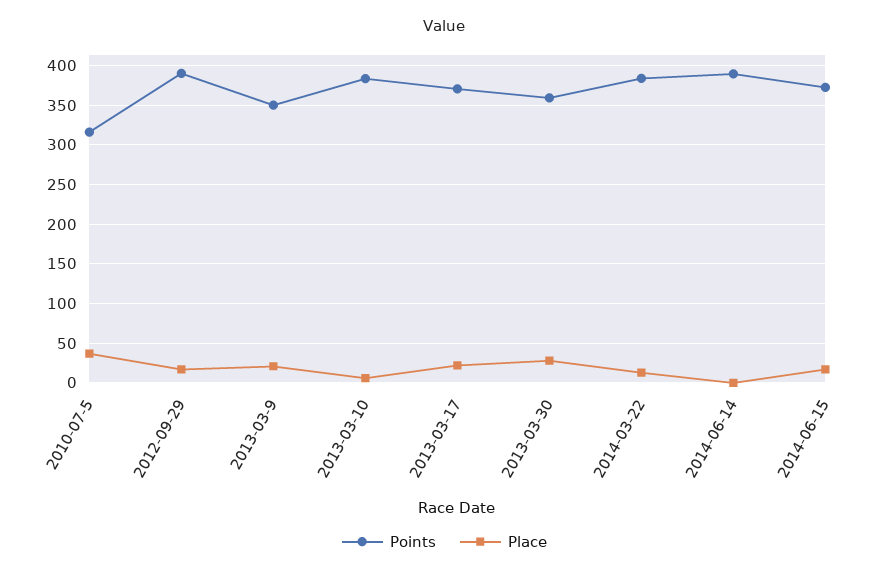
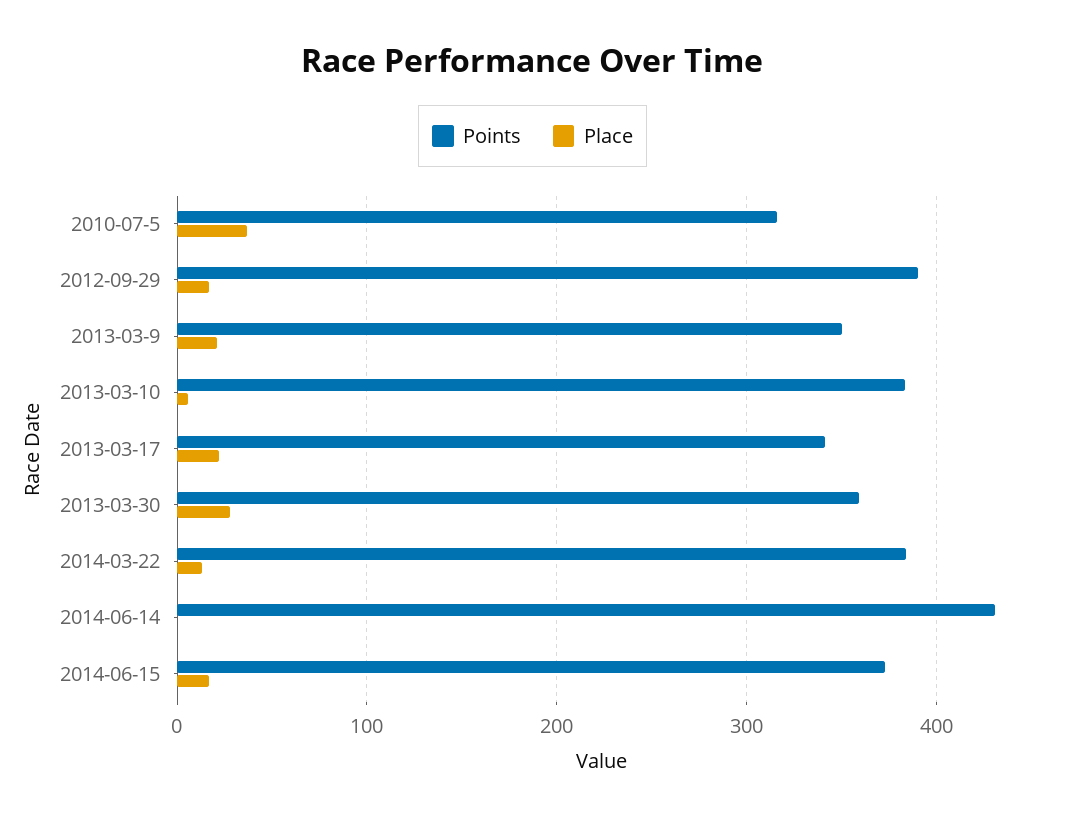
  {
    "Points": {
      "2010-07-5": 320,
      "2012-09-29": 390,
      "2013-03-9": 350,
      "2013-03-10": 380,
-     "2013-03-17": 370,
+     "2013-03-17": 340,
      "2013-03-30": 360,
      "2014-03-22": 380,
-     "2014-06-14": 390,
+     "2014-06-14": 430,
      "2014-06-15": 370
    },
    "Place": {
      "2010-07-5": 40,
      "2012-09-29": 20,
      "2013-03-9": 20,
      "2013-03-10": 10,
      "2013-03-17": 20,
      "2013-03-30": 30,
      "2014-03-22": 10,
      "2014-06-14": 0,
      "2014-06-15": 20
    }
  }

